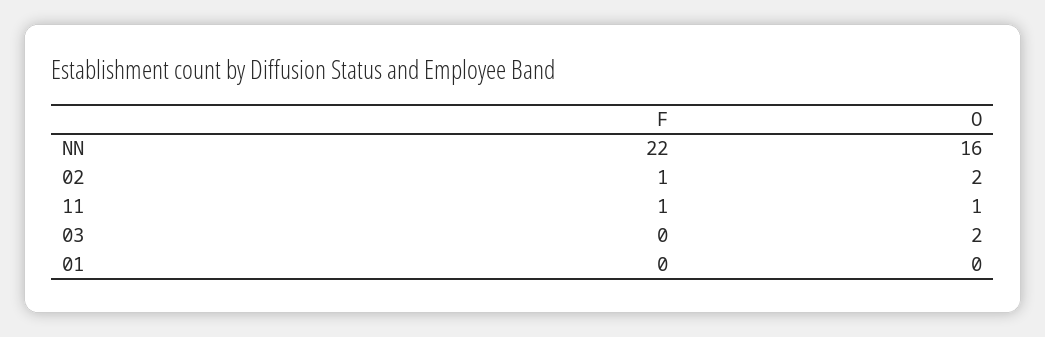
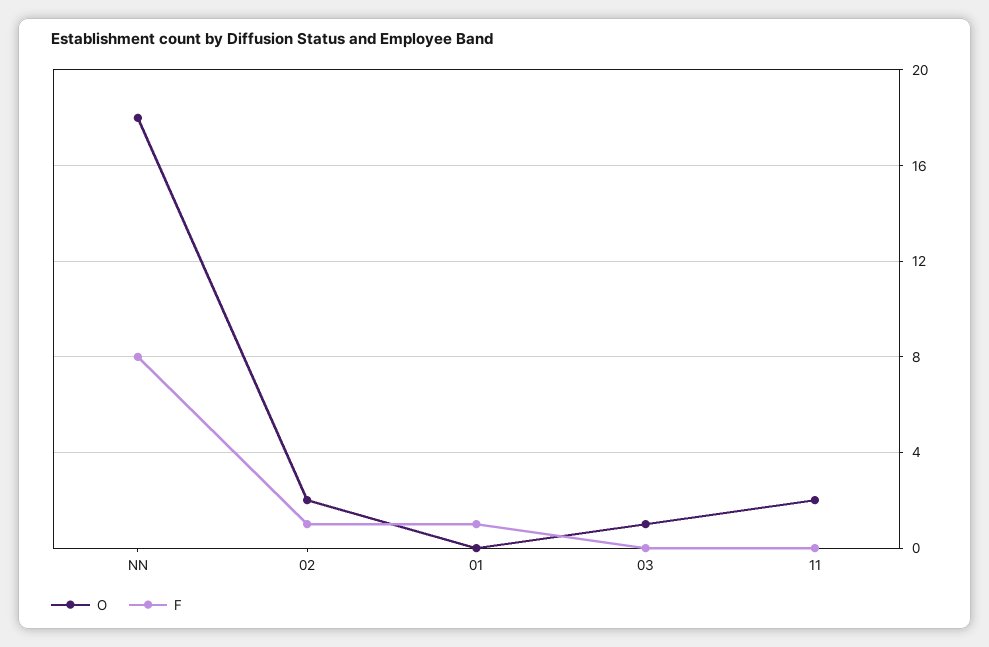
  {
    "F": {
-     "NN": 22,
+     "NN": 8,
      "02": 1,
-     "11": 1,
+     "11": 0,
      "03": 0,
-     "01": 0
+     "01": 1
    },
    "O": {
-     "NN": 16,
+     "NN": 18,
      "02": 2,
-     "11": 1,
+     "11": 2,
-     "03": 2,
+     "03": 1,
      "01": 0
    }
  }

